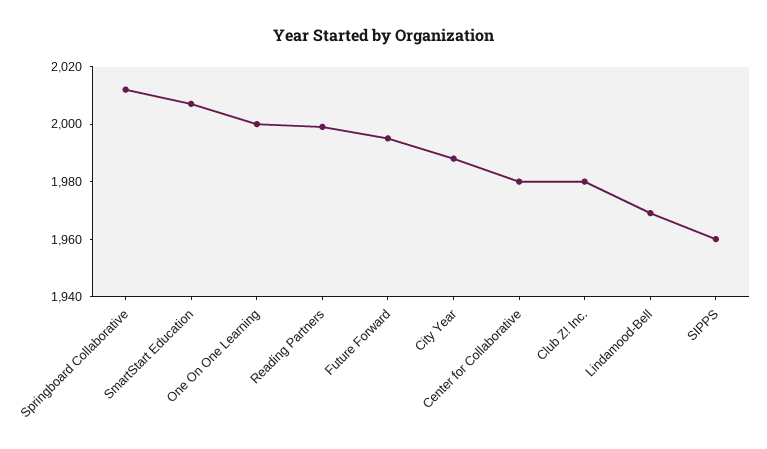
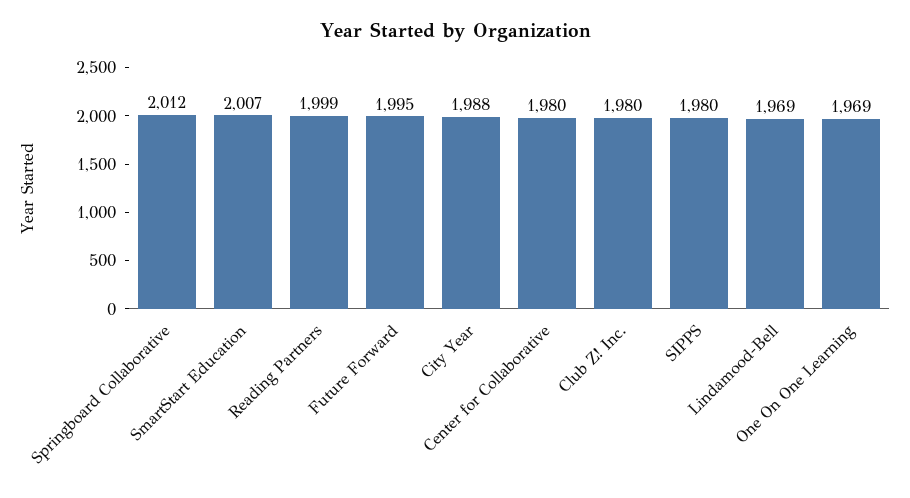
  {
    "Springboard Collaborative": 2012,
    "SmartStart Education": 2007,
-   "One On One Learning": 2000,
+   "One On One Learning": 1969,
    "Reading Partners": 1999,
    "Future Forward": 1995,
    "City Year": 1988,
    "Center for Collaborative": 1980,
    "Club Z! Inc.": 1980,
    "Lindamood-Bell": 1969,
-   "SIPPS": 1960
+   "SIPPS": 1980
  }

